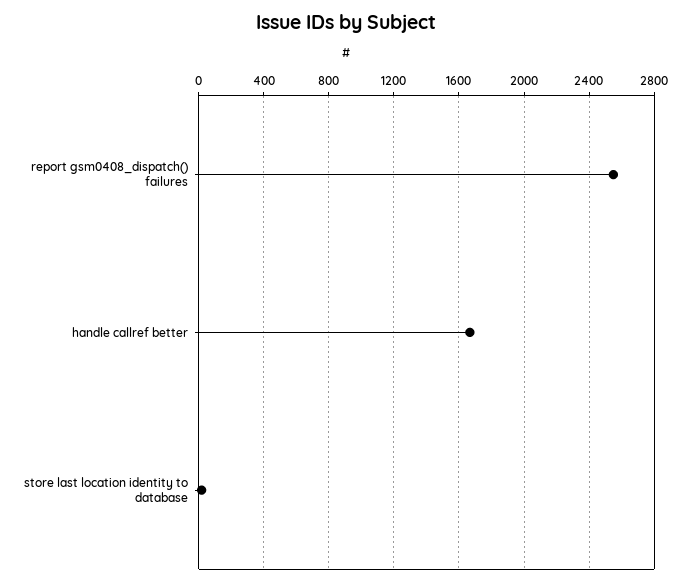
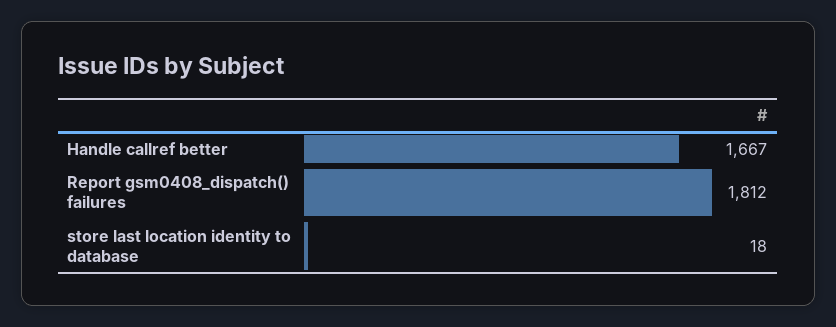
  {
-   "report gsm0408_dispatch() failures": 2550,
+   "report gsm0408_dispatch() failures": 1812,
    "handle callref better": 1667,
    "store last location identity to database": 18
  }

